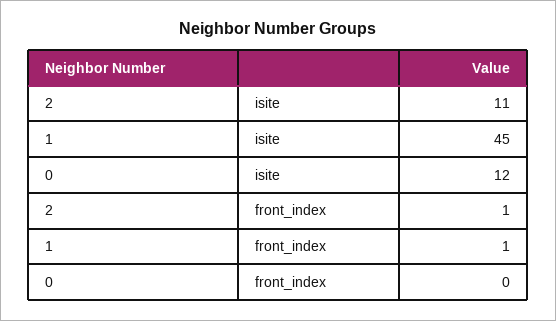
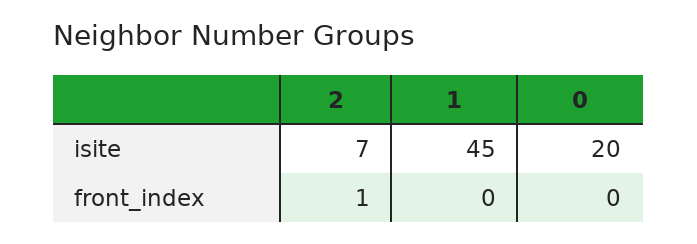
  {
    "2": {
-     "isite": 11,
+     "isite": 7,
      "front_index": 1
    },
    "1": {
      "isite": 45,
-     "front_index": 1
+     "front_index": 0
    },
    "0": {
-     "isite": 12,
+     "isite": 20,
      "front_index": 0
    }
  }

